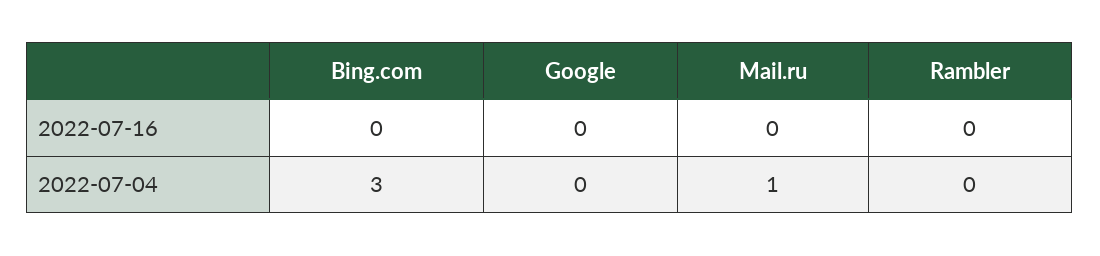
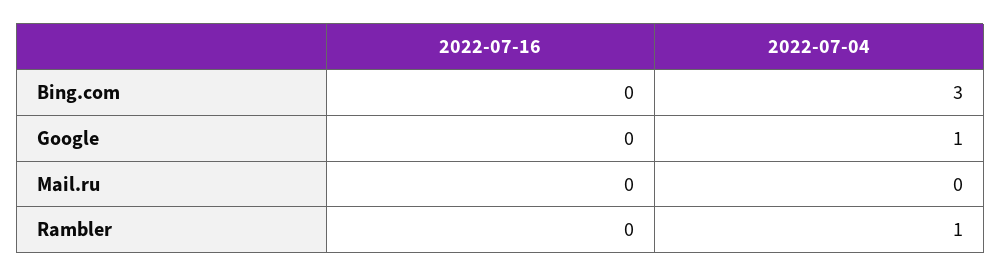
  {
    "Bing.com": {
      "2022-07-16": 0,
      "2022-07-04": 3
    },
    "Google": {
      "2022-07-16": 0,
-     "2022-07-04": 0
+     "2022-07-04": 1
    },
    "Mail.ru": {
      "2022-07-16": 0,
-     "2022-07-04": 1
+     "2022-07-04": 0
    },
    "Rambler": {
      "2022-07-16": 0,
-     "2022-07-04": 0
+     "2022-07-04": 1
    }
  }

